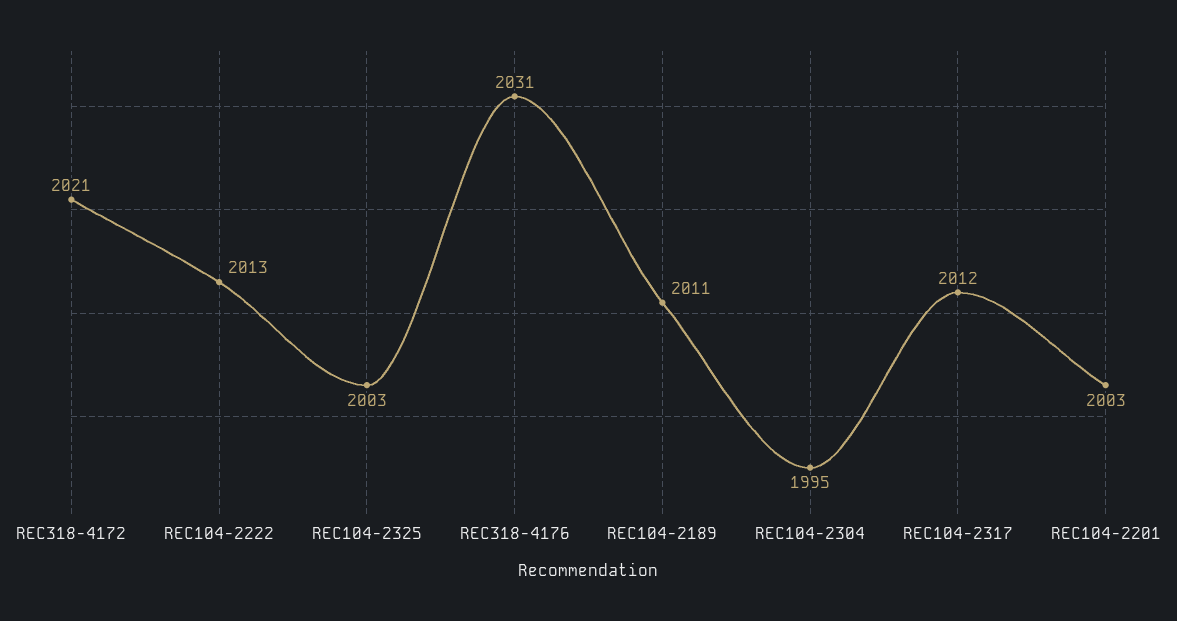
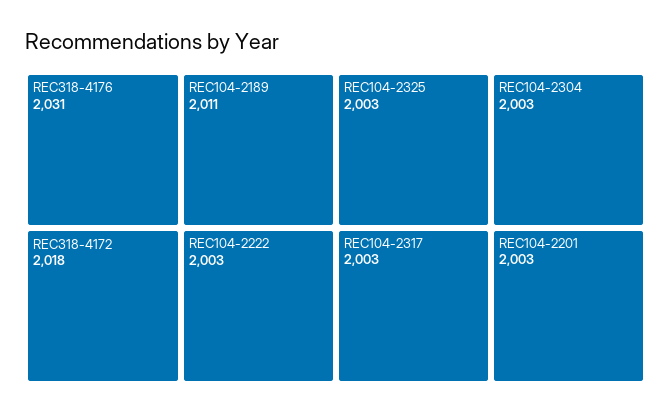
  {
-   "REC318-4172": 2021,
+   "REC318-4172": 2018,
-   "REC104-2222": 2013,
+   "REC104-2222": 2003,
    "REC104-2325": 2003,
    "REC318-4176": 2031,
    "REC104-2189": 2011,
-   "REC104-2304": 1995,
+   "REC104-2304": 2003,
-   "REC104-2317": 2012,
+   "REC104-2317": 2003,
    "REC104-2201": 2003
  }

